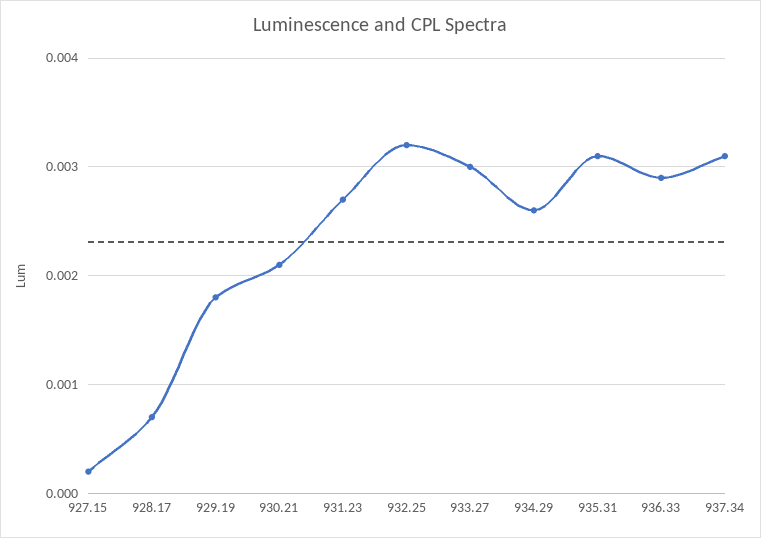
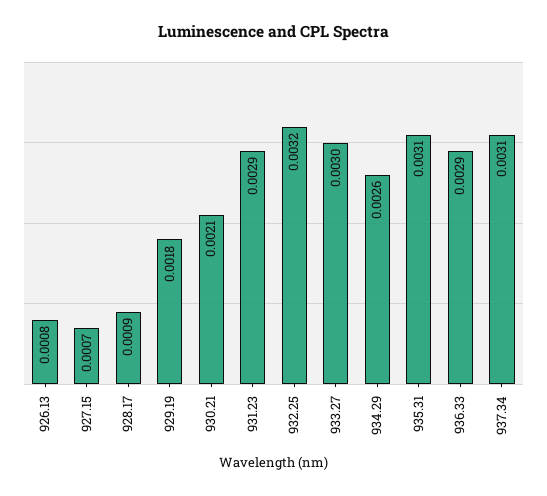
  {
-   "927.15": 0.0002,
+   "927.15": 0.0007,
-   "928.17": 0.0007,
+   "928.17": 0.0009,
    "929.19": 0.0018,
    "930.21": 0.0021,
-   "931.23": 0.0027,
+   "931.23": 0.0029,
    "932.25": 0.0032,
    "933.27": 0.003,
    "934.29": 0.0026,
    "935.31": 0.0031,
    "936.33": 0.0029,
-   "937.34": 0.0031
+   "937.34": 0.0031,
+   "926.13": 0.0008
  }

